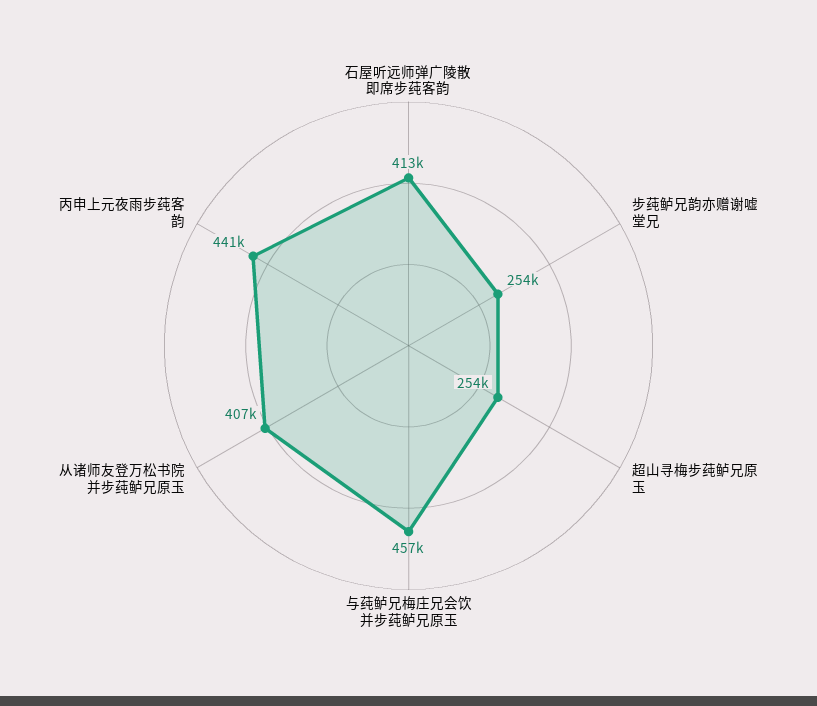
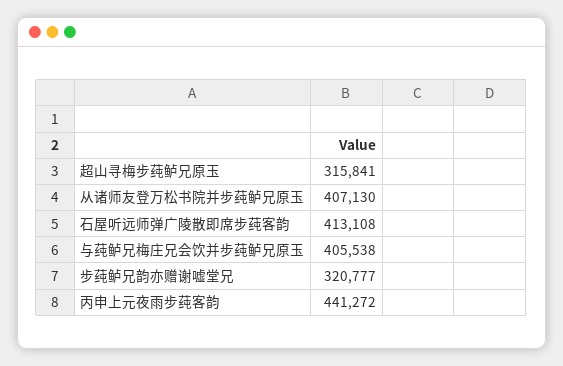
  {
    "石屋听远师弹广陵散即席步莼客韵": 413108,
-   "步莼鲈兄韵亦赠谢嘘堂兄": 254000,
+   "步莼鲈兄韵亦赠谢嘘堂兄": 320777,
-   "超山寻梅步莼鲈兄原玉": 254000,
+   "超山寻梅步莼鲈兄原玉": 315841,
-   "与莼鲈兄梅庄兄会饮并步莼鲈兄原玉": 457000,
+   "与莼鲈兄梅庄兄会饮并步莼鲈兄原玉": 405538,
    "从诸师友登万松书院并步莼鲈兄原玉": 407130,
    "丙申上元夜雨步莼客韵": 441272
  }

